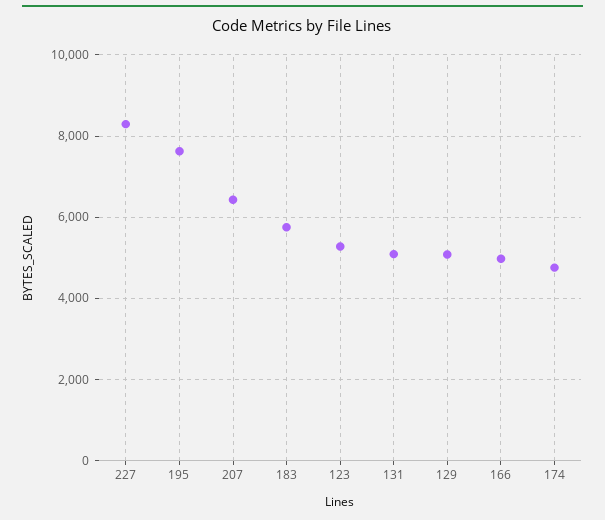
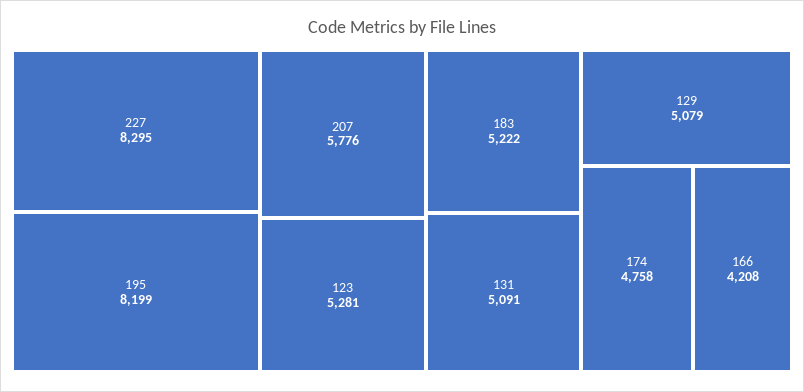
  {
    "227": 8295,
-   "195": 7600,
+   "195": 8199,
-   "207": 6400,
+   "207": 5776,
-   "183": 5800,
+   "183": 5222,
    "123": 5281,
    "131": 5091,
    "129": 5079,
-   "166": 5000,
+   "166": 4208,
    "174": 4758
  }

